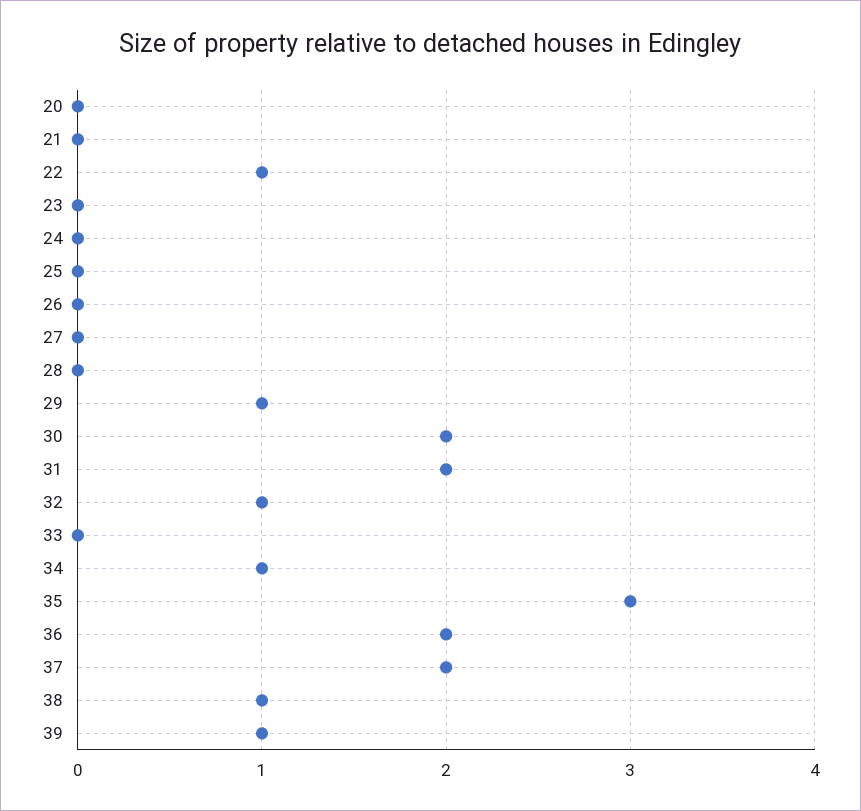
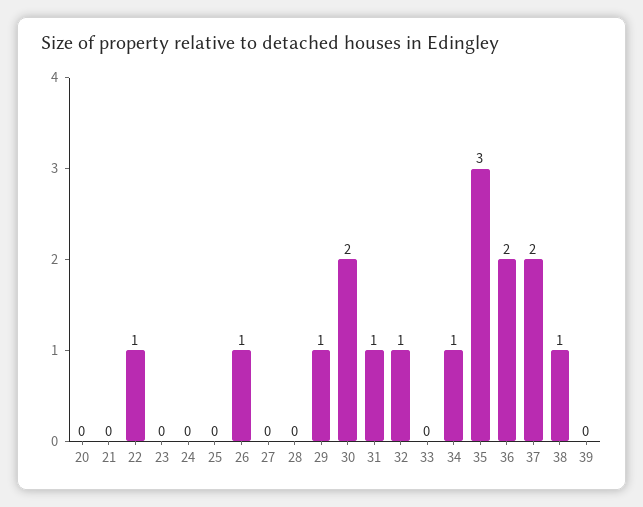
  {
    "20": 0,
    "21": 0,
    "22": 1,
    "23": 0,
    "24": 0,
    "25": 0,
-   "26": 0,
+   "26": 1,
    "27": 0,
    "28": 0,
    "29": 1,
    "30": 2,
-   "31": 2,
+   "31": 1,
    "32": 1,
    "33": 0,
    "34": 1,
    "35": 3,
    "36": 2,
    "37": 2,
    "38": 1,
-   "39": 1
+   "39": 0
  }

